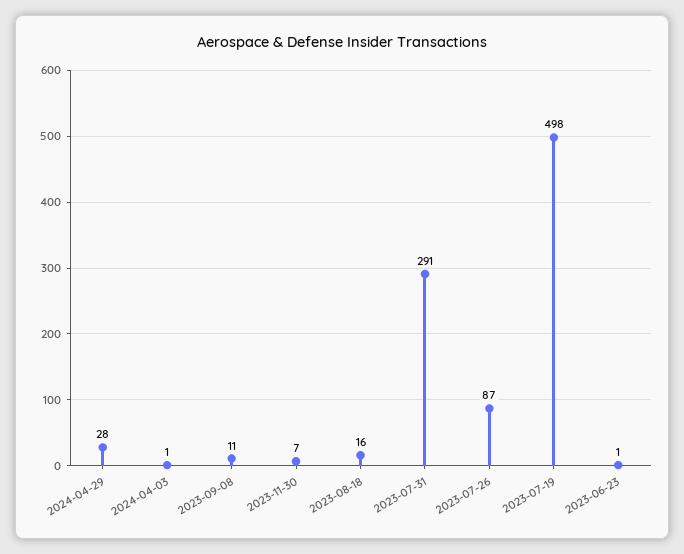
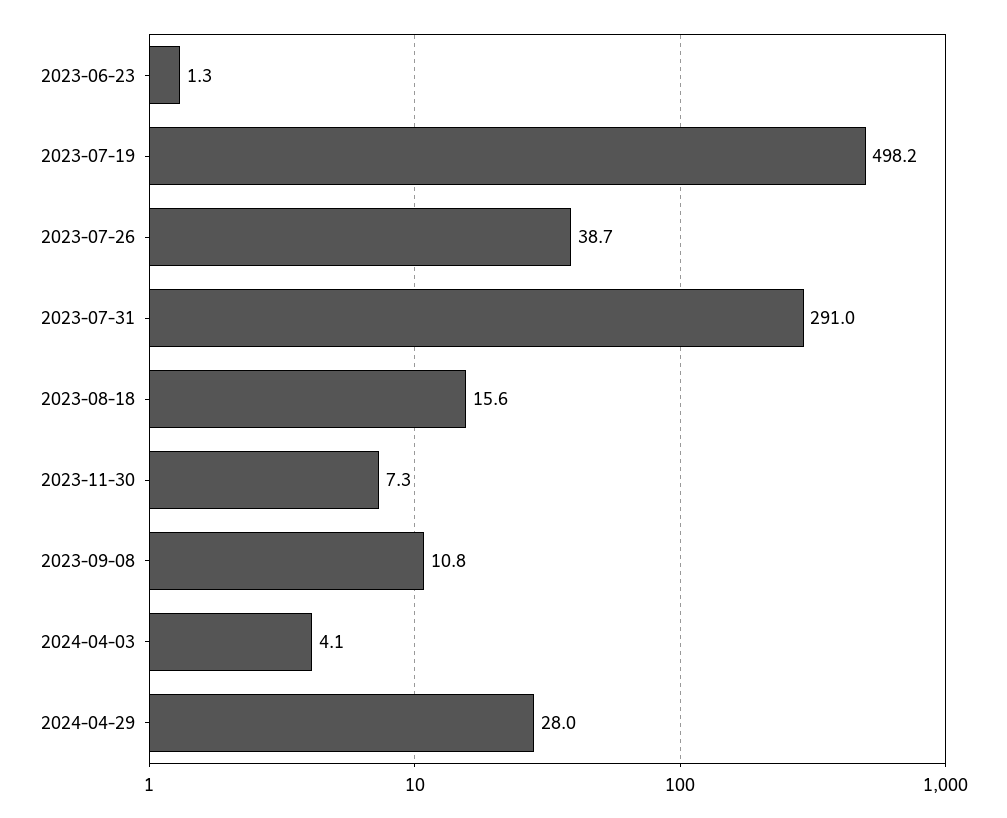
  {
    "2024-04-29": 28,
-   "2024-04-03": 1,
+   "2024-04-03": 4.1,
    "2023-09-08": 10.8,
    "2023-11-30": 7.3,
    "2023-08-18": 15.6,
    "2023-07-31": 291,
-   "2023-07-26": 87,
+   "2023-07-26": 38.7,
    "2023-07-19": 498.2,
    "2023-06-23": 1.3
  }

